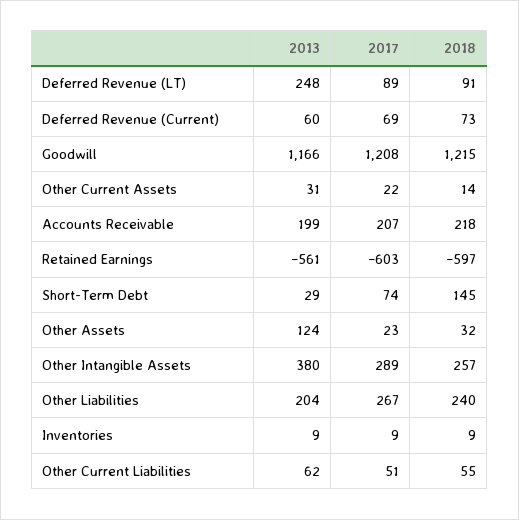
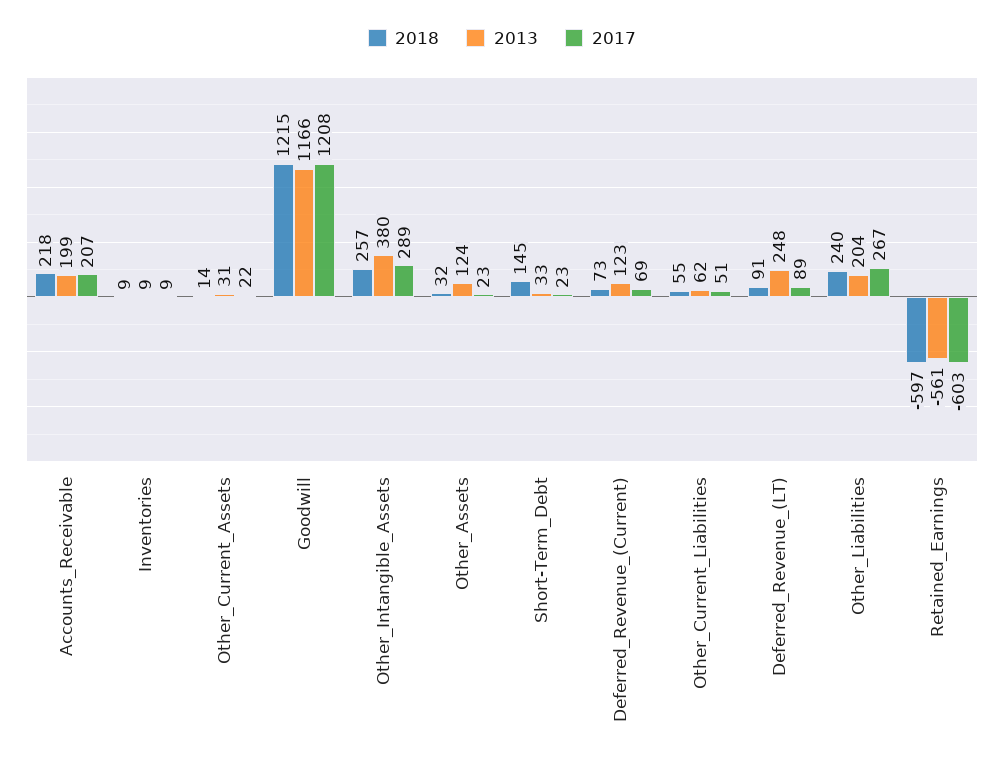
  {
    "2013": {
      "Deferred Revenue (LT)": 248,
-     "Deferred Revenue (Current)": 60,
+     "Deferred Revenue (Current)": 123,
      "Goodwill": 1166,
      "Other Current Assets": 31,
      "Accounts Receivable": 199,
      "Retained Earnings": -561,
-     "Short-Term Debt": 29,
+     "Short-Term Debt": 33,
      "Other Assets": 124,
      "Other Intangible Assets": 380,
      "Other Liabilities": 204,
      "Inventories": 9,
      "Other Current Liabilities": 62
    },
    "2017": {
      "Deferred Revenue (LT)": 89,
      "Deferred Revenue (Current)": 69,
      "Goodwill": 1208,
      "Other Current Assets": 22,
      "Accounts Receivable": 207,
      "Retained Earnings": -603,
-     "Short-Term Debt": 74,
+     "Short-Term Debt": 23,
      "Other Assets": 23,
      "Other Intangible Assets": 289,
      "Other Liabilities": 267,
      "Inventories": 9,
      "Other Current Liabilities": 51
    },
    "2018": {
      "Deferred Revenue (LT)": 91,
      "Deferred Revenue (Current)": 73,
      "Goodwill": 1215,
      "Other Current Assets": 14,
      "Accounts Receivable": 218,
      "Retained Earnings": -597,
      "Short-Term Debt": 145,
      "Other Assets": 32,
      "Other Intangible Assets": 257,
      "Other Liabilities": 240,
      "Inventories": 9,
      "Other Current Liabilities": 55
    }
  }

